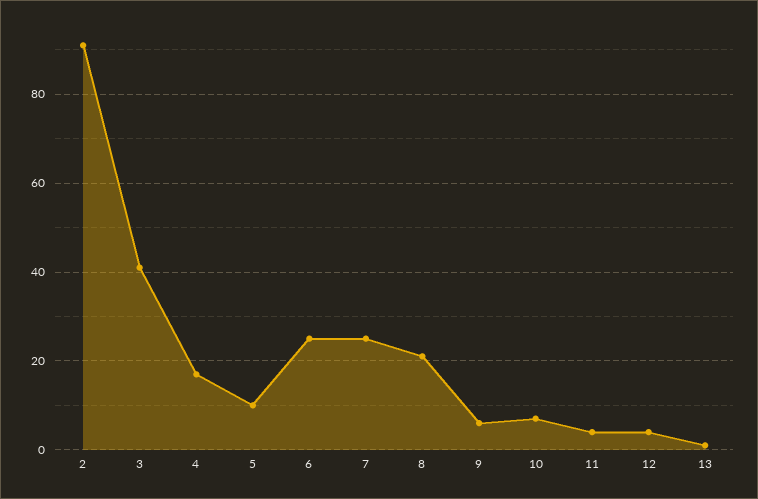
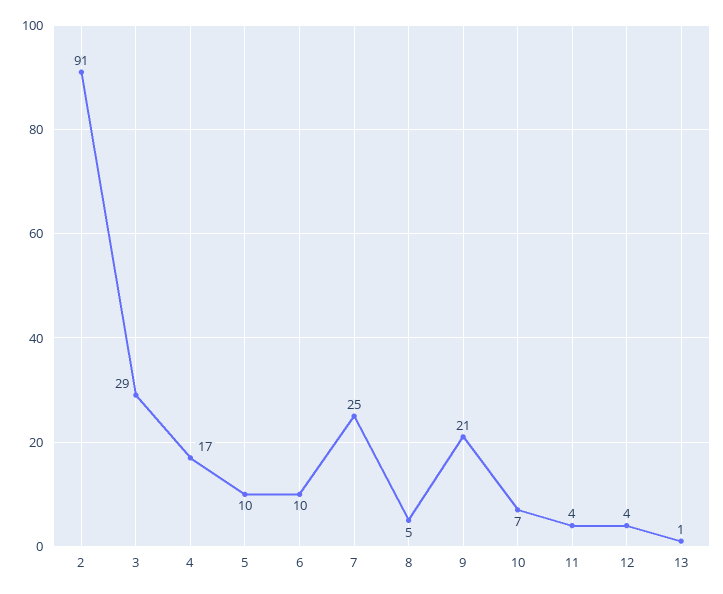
  {
    "2": 91,
-   "3": 40,
+   "3": 29,
    "4": 17,
    "5": 10,
-   "6": 25,
+   "6": 10,
    "7": 25,
-   "8": 20,
+   "8": 5,
-   "9": 5,
+   "9": 21,
    "10": 7,
    "11": 4,
    "12": 4,
    "13": 1
  }

